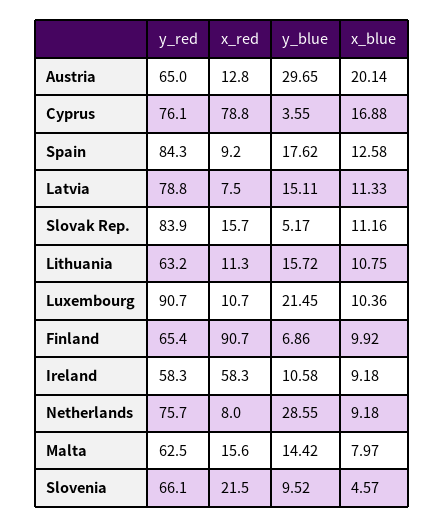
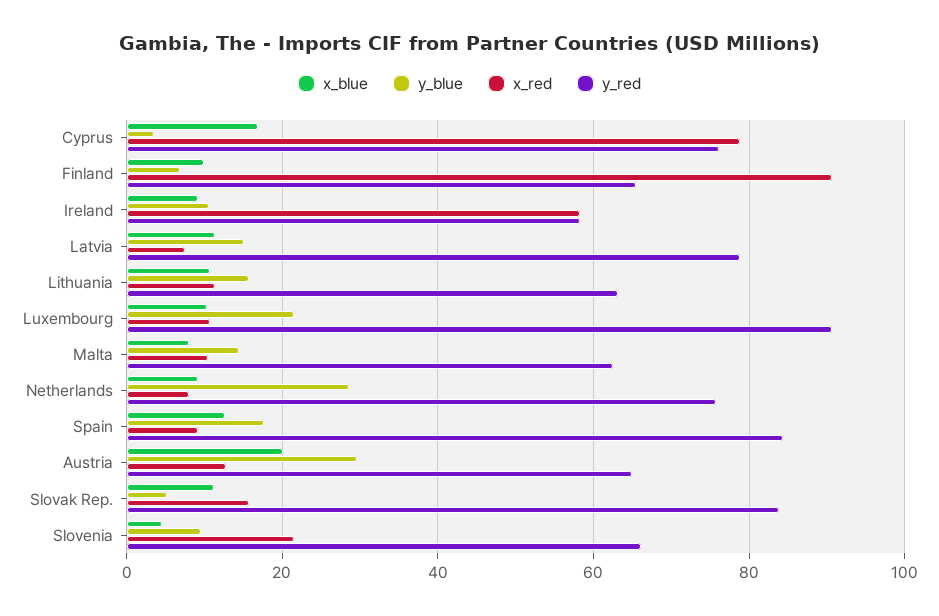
  {
    "y_red": {
      "Austria": 65,
      "Cyprus": 76.1,
      "Spain": 84.3,
      "Latvia": 78.8,
      "Slovak Rep.": 83.9,
      "Lithuania": 63.2,
      "Luxembourg": 90.7,
      "Finland": 65.4,
      "Ireland": 58.3,
      "Netherlands": 75.7,
      "Malta": 62.5,
      "Slovenia": 66.1
    },
    "x_red": {
      "Austria": 12.8,
      "Cyprus": 78.8,
      "Spain": 9.2,
      "Latvia": 7.5,
      "Slovak Rep.": 15.7,
      "Lithuania": 11.3,
      "Luxembourg": 10.7,
      "Finland": 90.7,
      "Ireland": 58.3,
      "Netherlands": 8,
-     "Malta": 15.6,
+     "Malta": 10,
      "Slovenia": 21.5
    },
    "y_blue": {
      "Austria": 29.65,
      "Cyprus": 3.55,
      "Spain": 17.62,
      "Latvia": 15.11,
      "Slovak Rep.": 5.17,
      "Lithuania": 15.72,
      "Luxembourg": 21.45,
      "Finland": 6.86,
      "Ireland": 10.58,
      "Netherlands": 28.55,
      "Malta": 14.42,
      "Slovenia": 9.52
    },
    "x_blue": {
      "Austria": 20.14,
      "Cyprus": 16.88,
      "Spain": 12.58,
      "Latvia": 11.33,
      "Slovak Rep.": 11.16,
      "Lithuania": 10.75,
      "Luxembourg": 10.36,
      "Finland": 9.92,
      "Ireland": 9.18,
      "Netherlands": 9.18,
      "Malta": 7.97,
      "Slovenia": 4.57
    }
  }

